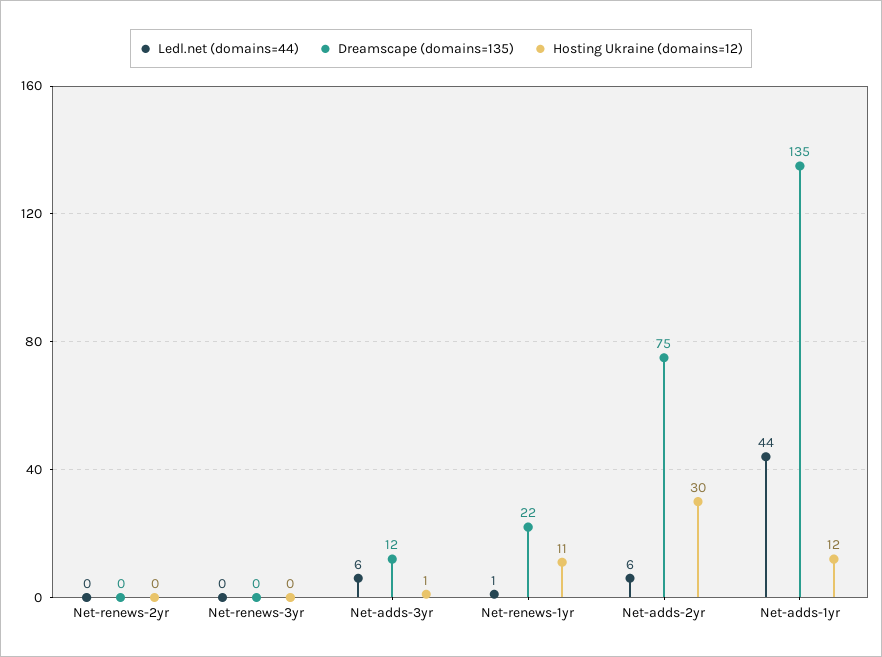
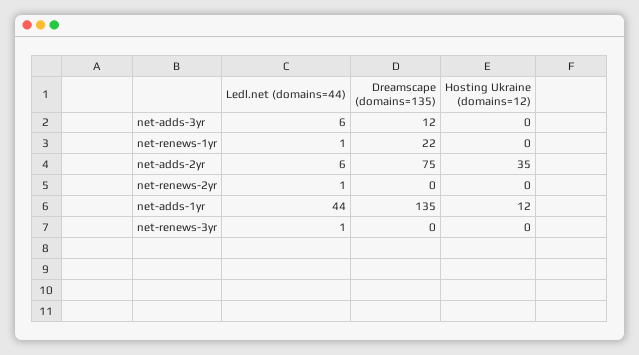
  {
    "Ledl.net (domains=44)": {
-     "Net-renews-2yr": 0,
+     "Net-renews-2yr": 1,
-     "Net-renews-3yr": 0,
+     "Net-renews-3yr": 1,
      "Net-adds-3yr": 6,
      "Net-renews-1yr": 1,
      "Net-adds-2yr": 6,
      "Net-adds-1yr": 44
    },
    "Dreamscape (domains=135)": {
      "Net-renews-2yr": 0,
      "Net-renews-3yr": 0,
      "Net-adds-3yr": 12,
      "Net-renews-1yr": 22,
      "Net-adds-2yr": 75,
      "Net-adds-1yr": 135
    },
    "Hosting Ukraine (domains=12)": {
      "Net-renews-2yr": 0,
      "Net-renews-3yr": 0,
-     "Net-adds-3yr": 1,
+     "Net-adds-3yr": 0,
-     "Net-renews-1yr": 11,
+     "Net-renews-1yr": 0,
-     "Net-adds-2yr": 30,
+     "Net-adds-2yr": 35,
      "Net-adds-1yr": 12
    }
  }

